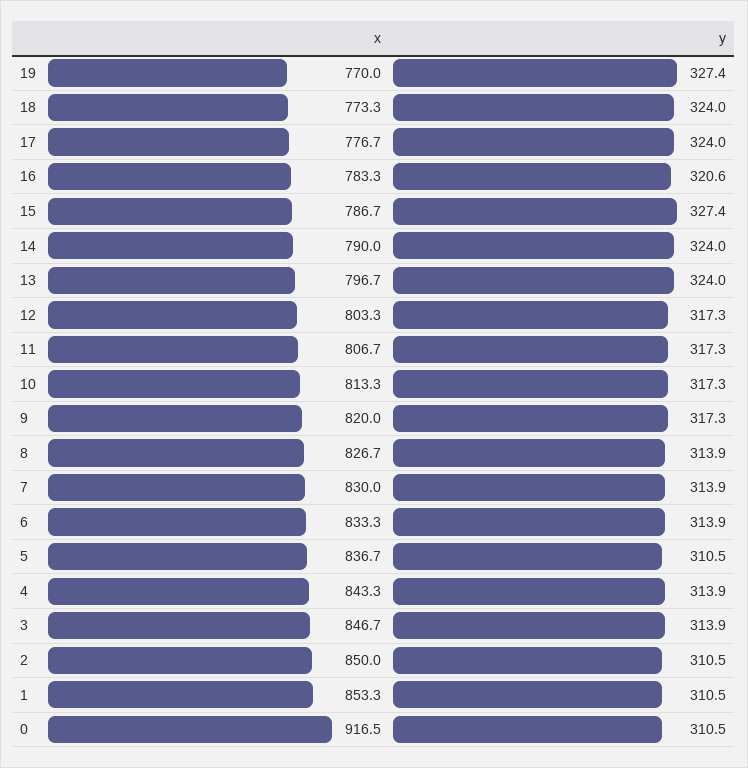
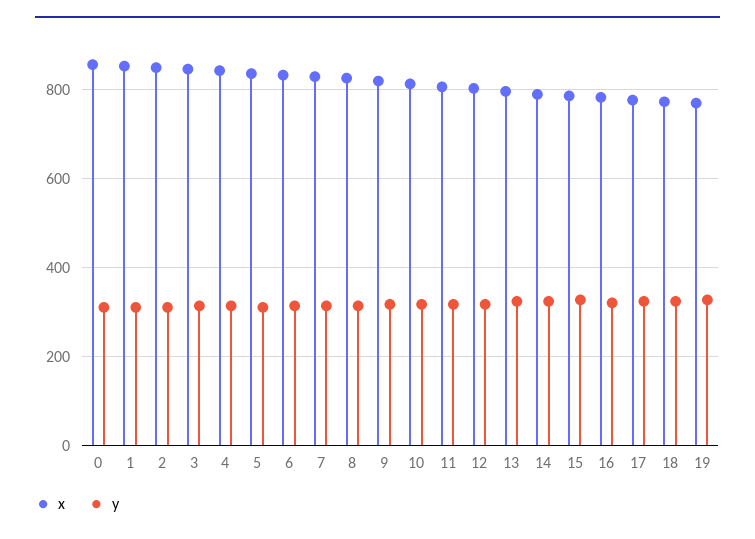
  {
    "x": {
      "19": 770,
      "18": 773.3,
      "17": 776.7,
      "16": 783.3,
      "15": 786.7,
      "14": 790,
      "13": 796.7,
      "12": 803.3,
      "11": 806.7,
      "10": 813.3,
      "9": 820,
      "8": 826.7,
      "7": 830,
      "6": 833.3,
      "5": 836.7,
      "4": 843.3,
      "3": 846.7,
      "2": 850,
      "1": 853.3,
-     "0": 916.5
+     "0": 860
    },
    "y": {
      "19": 327.4,
      "18": 324,
      "17": 324,
      "16": 320.6,
      "15": 327.4,
      "14": 324,
      "13": 324,
      "12": 317.3,
      "11": 317.3,
      "10": 317.3,
      "9": 317.3,
      "8": 313.9,
      "7": 313.9,
      "6": 313.9,
      "5": 310.5,
      "4": 313.9,
      "3": 313.9,
      "2": 310.5,
      "1": 310.5,
      "0": 310.5
    }
  }

